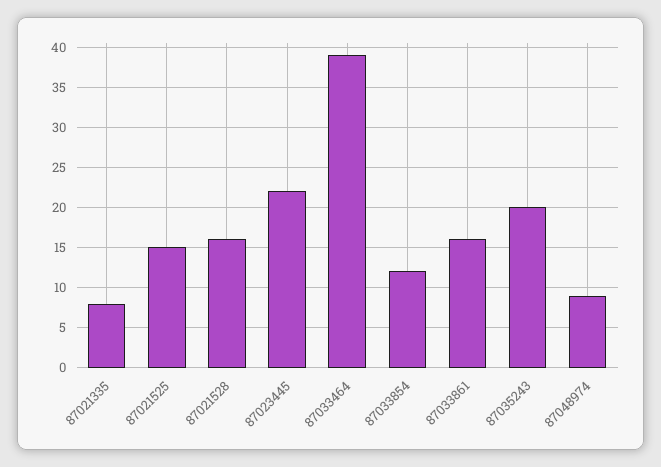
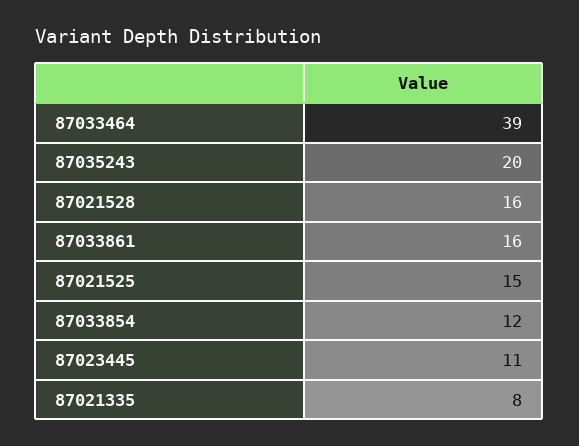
  {
    "87021335": 8,
    "87021525": 15,
    "87021528": 16,
-   "87023445": 22,
+   "87023445": 11,
    "87033464": 39,
    "87033854": 12,
    "87033861": 16,
-   "87035243": 20,
+   "87035243": 20
-   "87048974": 9
  }

